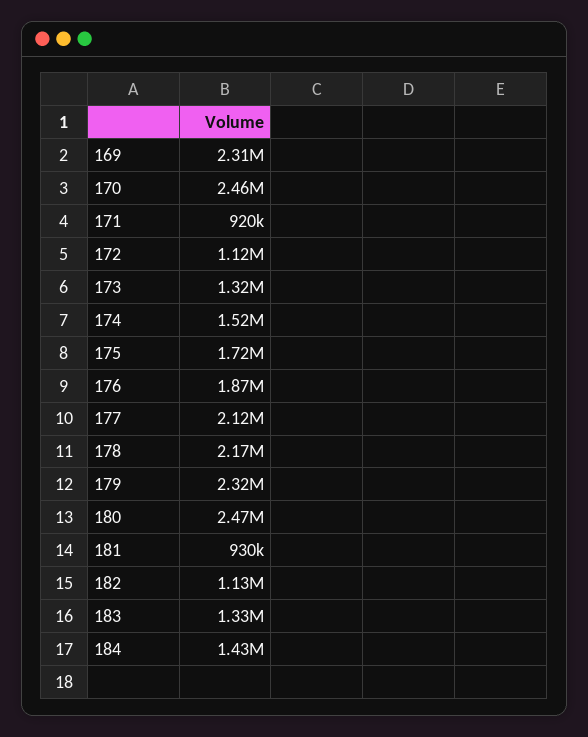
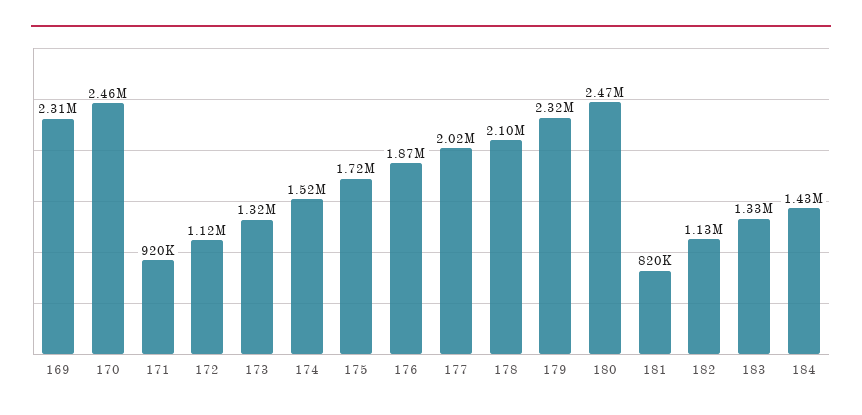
  {
    "169": 2310000,
    "170": 2460000,
    "171": 920000,
    "172": 1120000,
    "173": 1320000,
    "174": 1520000,
    "175": 1720000,
    "176": 1870000,
-   "177": 2120000,
+   "177": 2020000,
-   "178": 2170000,
+   "178": 2100000,
    "179": 2320000,
    "180": 2470000,
-   "181": 930000,
+   "181": 820000,
    "182": 1130000,
    "183": 1330000,
    "184": 1430000
  }

